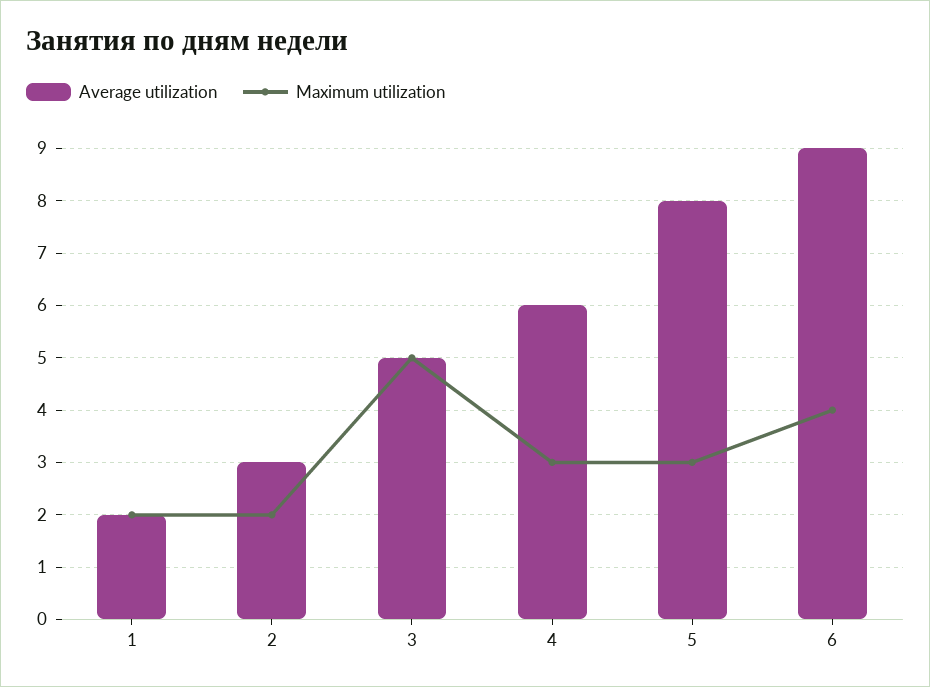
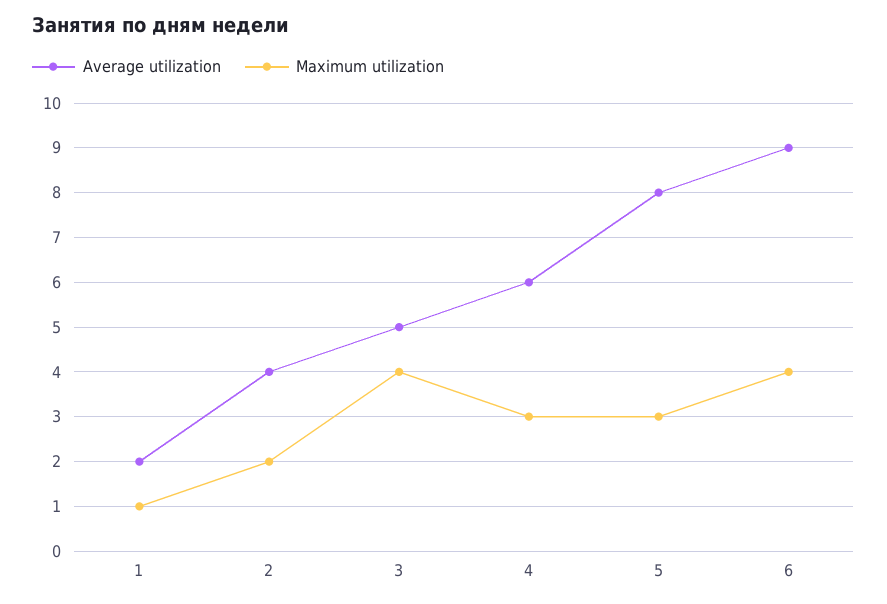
  {
    "Average utilization": {
      "1": 2,
-     "2": 3,
+     "2": 4,
      "3": 5,
      "4": 6,
      "5": 8,
      "6": 9
    },
    "Maximum utilization": {
-     "1": 2,
+     "1": 1,
      "2": 2,
-     "3": 5,
+     "3": 4,
      "4": 3,
      "5": 3,
      "6": 4
    }
  }

